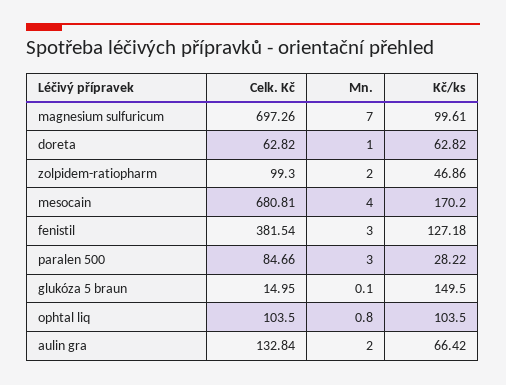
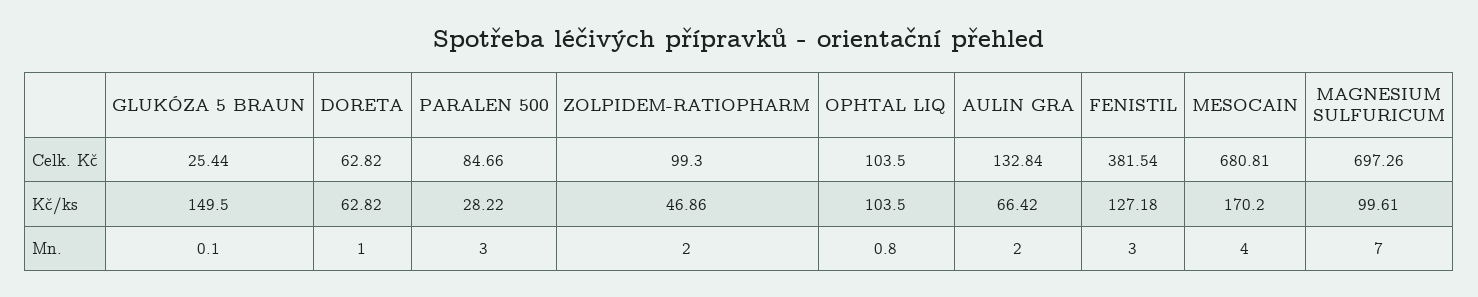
  {
    "Celk. Kč": {
      "magnesium sulfuricum": 697.26,
      "doreta": 62.82,
      "zolpidem-ratiopharm": 99.3,
      "mesocain": 680.81,
      "fenistil": 381.54,
      "paralen 500": 84.66,
-     "glukóza 5 braun": 14.95,
+     "glukóza 5 braun": 25.44,
      "ophtal liq": 103.5,
      "aulin gra": 132.84
    },
    "Mn.": {
      "magnesium sulfuricum": 7,
      "doreta": 1,
      "zolpidem-ratiopharm": 2,
      "mesocain": 4,
      "fenistil": 3,
      "paralen 500": 3,
      "glukóza 5 braun": 0.1,
      "ophtal liq": 0.8,
      "aulin gra": 2
    },
    "Kč/ks": {
      "magnesium sulfuricum": 99.61,
      "doreta": 62.82,
      "zolpidem-ratiopharm": 46.86,
      "mesocain": 170.2,
      "fenistil": 127.18,
      "paralen 500": 28.22,
      "glukóza 5 braun": 149.5,
      "ophtal liq": 103.5,
      "aulin gra": 66.42
    }
  }

